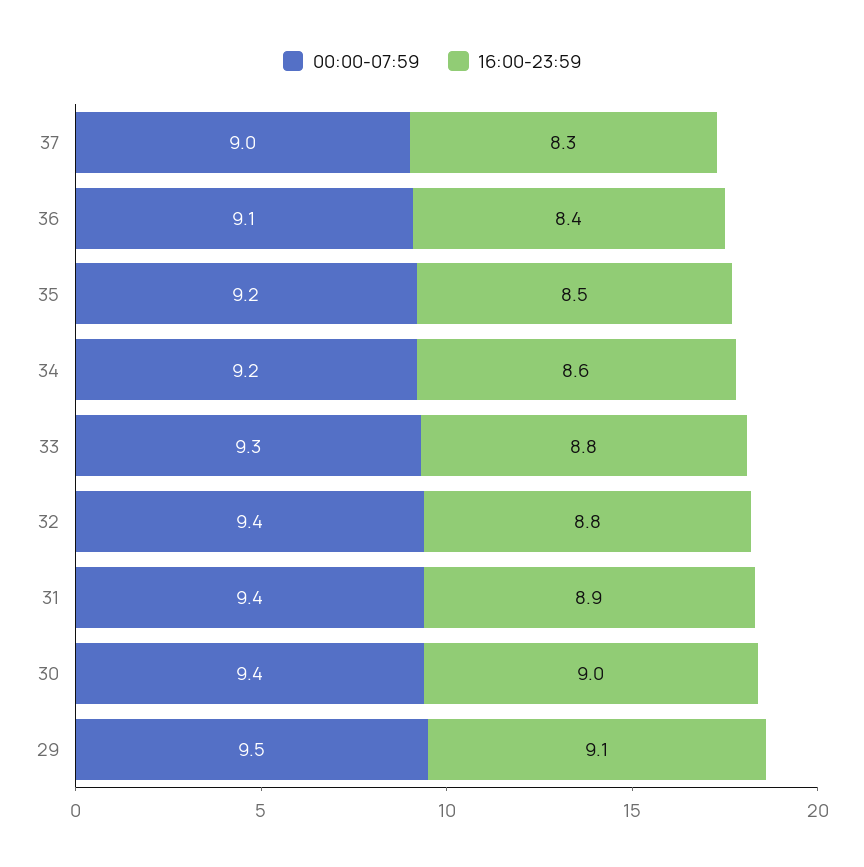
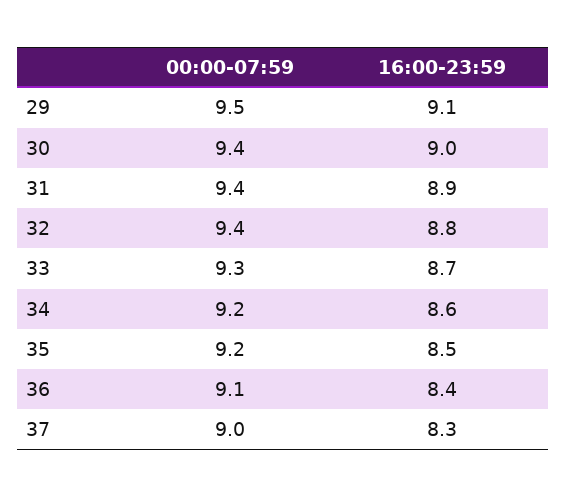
  {
    "00:00-07:59": {
      "37": 9,
      "36": 9.1,
      "35": 9.2,
      "34": 9.2,
      "33": 9.3,
      "32": 9.4,
      "31": 9.4,
      "30": 9.4,
      "29": 9.5
    },
    "16:00-23:59": {
      "37": 8.3,
      "36": 8.4,
      "35": 8.5,
      "34": 8.6,
-     "33": 8.8,
+     "33": 8.7,
      "32": 8.8,
      "31": 8.9,
      "30": 9,
      "29": 9.1
    }
  }

